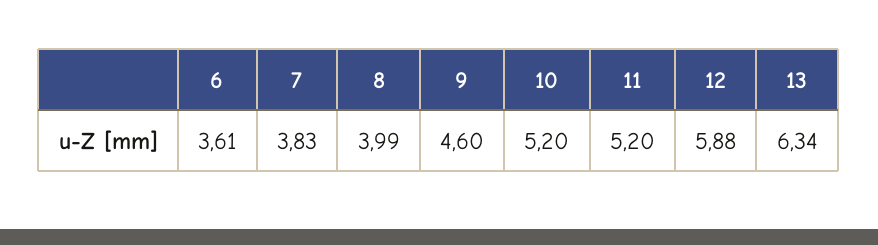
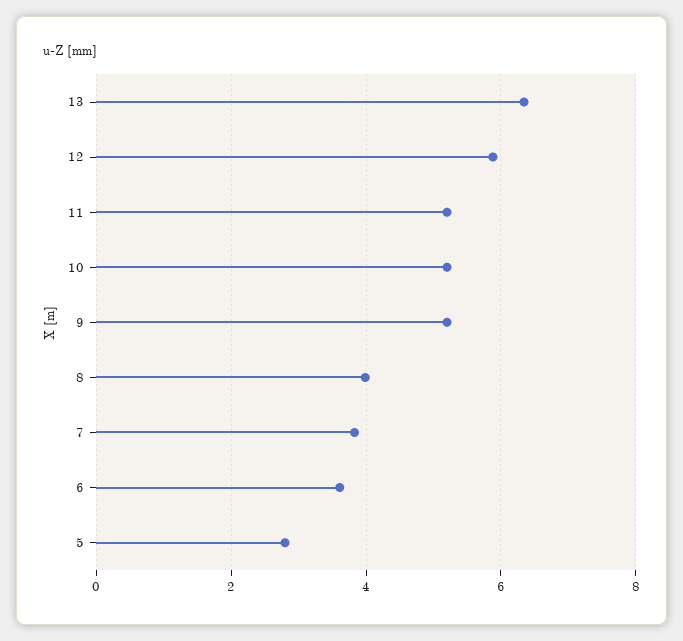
  {
    "6": 3.61,
    "7": 3.83,
    "8": 3.99,
-   "9": 4.6,
+   "9": 5.2,
    "10": 5.2,
    "11": 5.2,
    "12": 5.88,
-   "13": 6.34
+   "13": 6.34,
+   "5": 2.8
  }

